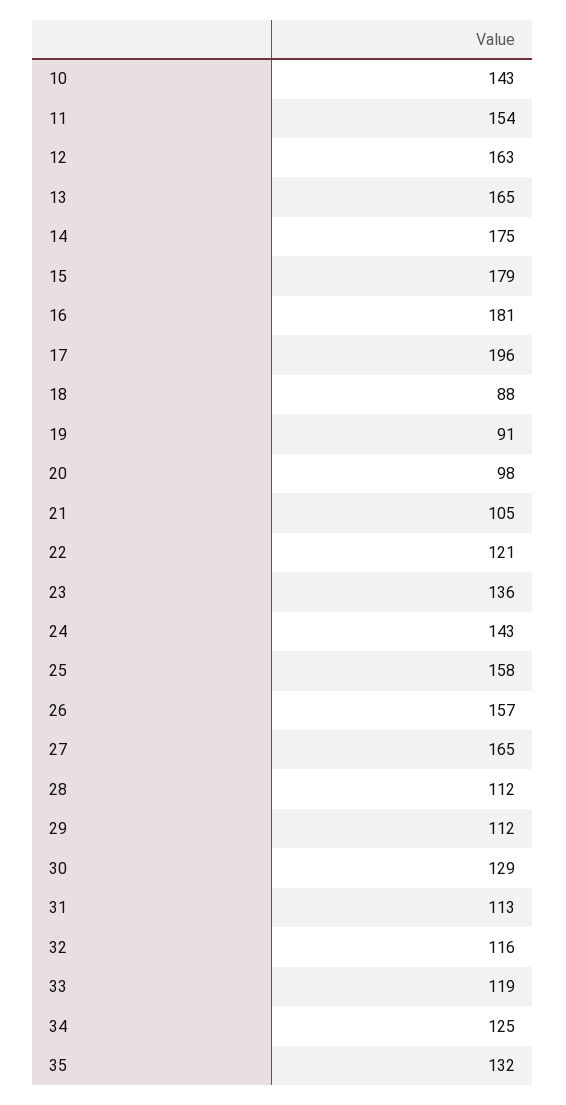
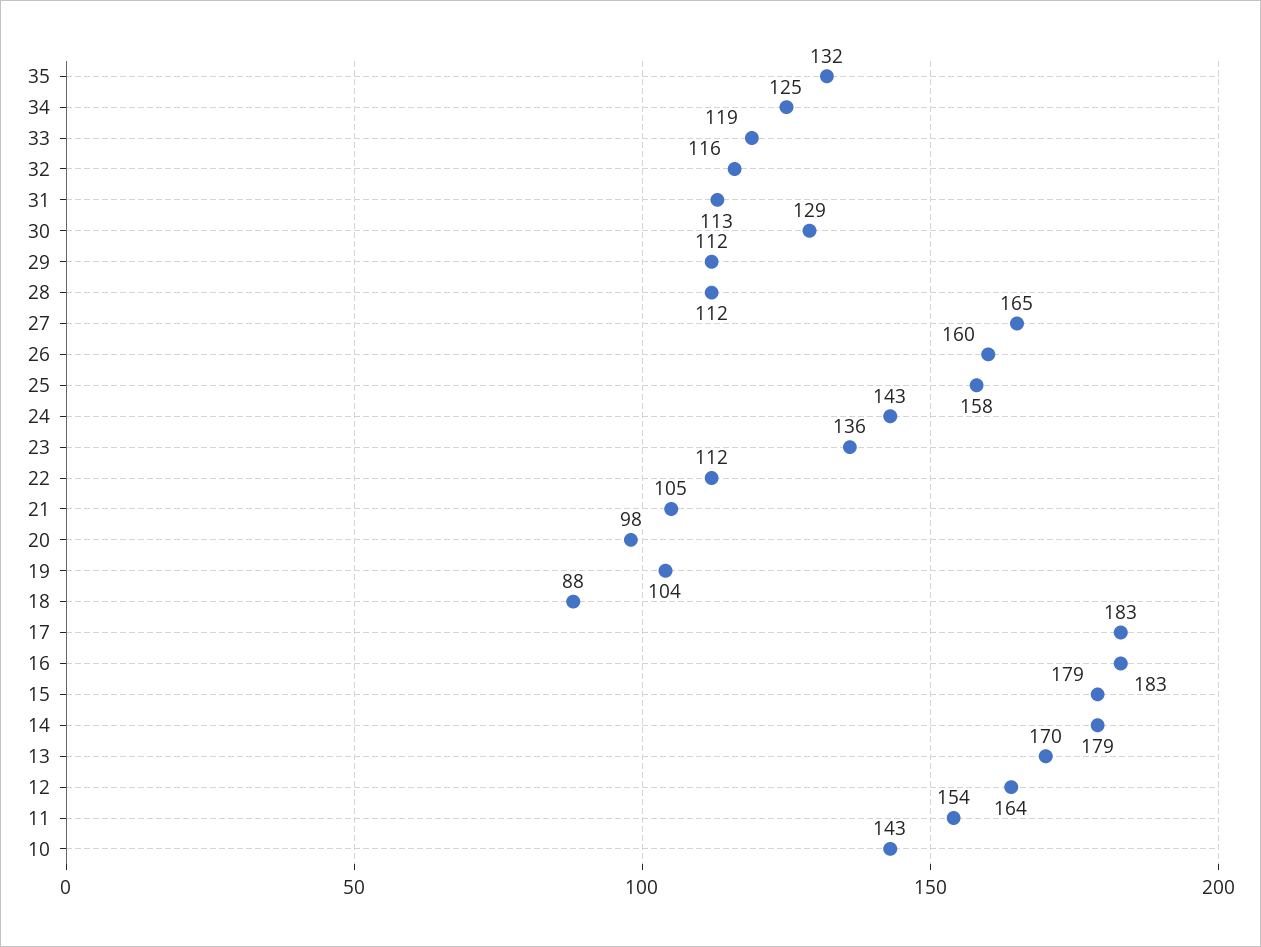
  {
    "10": 143,
    "11": 154,
-   "12": 163,
+   "12": 164,
-   "13": 165,
+   "13": 170,
-   "14": 175,
+   "14": 179,
    "15": 179,
-   "16": 181,
+   "16": 183,
-   "17": 196,
+   "17": 183,
    "18": 88,
-   "19": 91,
+   "19": 104,
    "20": 98,
    "21": 105,
-   "22": 121,
+   "22": 112,
    "23": 136,
    "24": 143,
    "25": 158,
-   "26": 157,
+   "26": 160,
    "27": 165,
    "28": 112,
    "29": 112,
    "30": 129,
    "31": 113,
    "32": 116,
    "33": 119,
    "34": 125,
    "35": 132
  }

